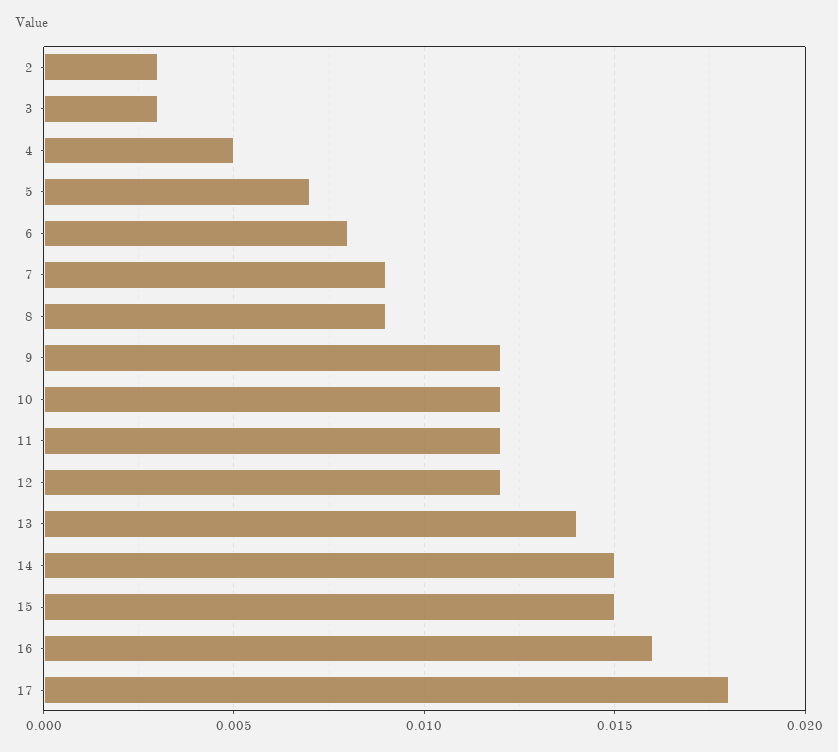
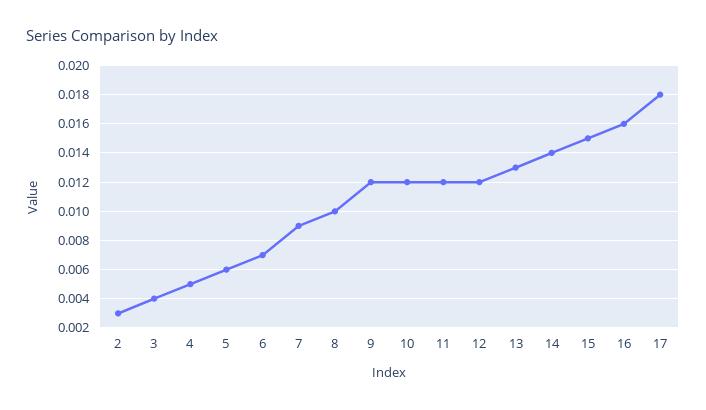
  {
    "2": 0.003,
-   "3": 0.003,
+   "3": 0.004,
    "4": 0.005,
-   "5": 0.007,
+   "5": 0.006,
-   "6": 0.008,
+   "6": 0.007,
    "7": 0.009,
-   "8": 0.009,
+   "8": 0.01,
    "9": 0.012,
    "10": 0.012,
    "11": 0.012,
    "12": 0.012,
-   "13": 0.014,
+   "13": 0.013,
-   "14": 0.015,
+   "14": 0.014,
    "15": 0.015,
    "16": 0.016,
    "17": 0.018
  }

